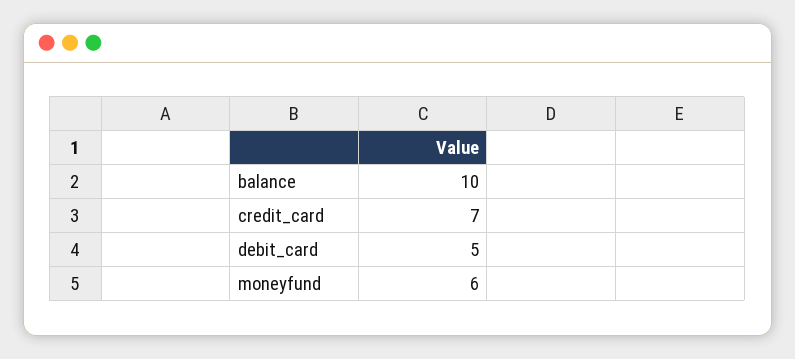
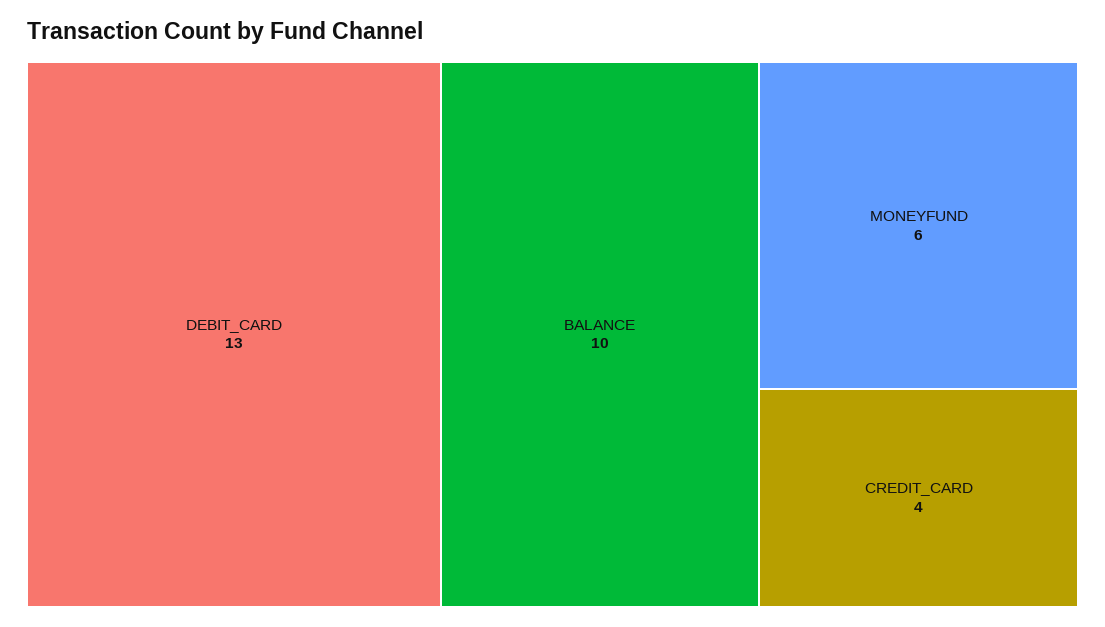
  {
    "balance": 10,
-   "credit_card": 7,
+   "credit_card": 4,
-   "debit_card": 5,
+   "debit_card": 13,
    "moneyfund": 6
  }

